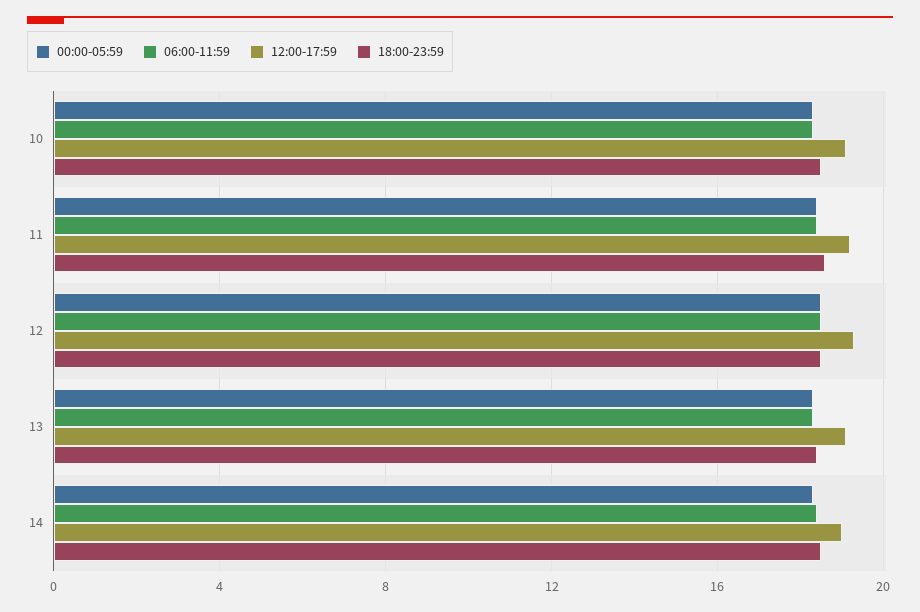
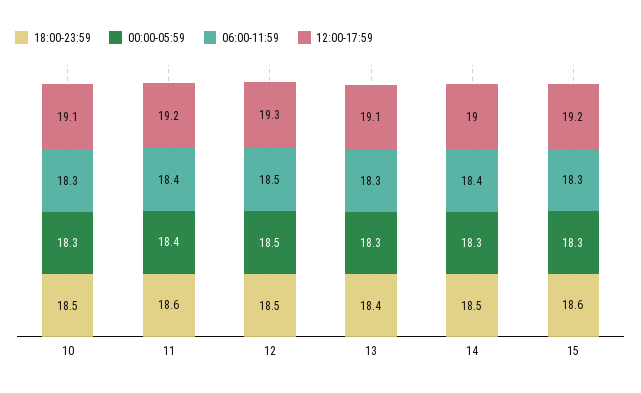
  {
    "00:00-05:59": {
      "10": 18.3,
      "11": 18.4,
      "12": 18.5,
      "13": 18.3,
-     "14": 18.3
+     "14": 18.3,
+     "15": 18.3
    },
    "06:00-11:59": {
      "10": 18.3,
      "11": 18.4,
      "12": 18.5,
      "13": 18.3,
-     "14": 18.4
+     "14": 18.4,
+     "15": 18.3
    },
    "12:00-17:59": {
      "10": 19.1,
      "11": 19.2,
      "12": 19.3,
      "13": 19.1,
-     "14": 19
+     "14": 19,
+     "15": 19.2
    },
    "18:00-23:59": {
      "10": 18.5,
      "11": 18.6,
      "12": 18.5,
      "13": 18.4,
-     "14": 18.5
+     "14": 18.5,
+     "15": 18.6
    }
  }

